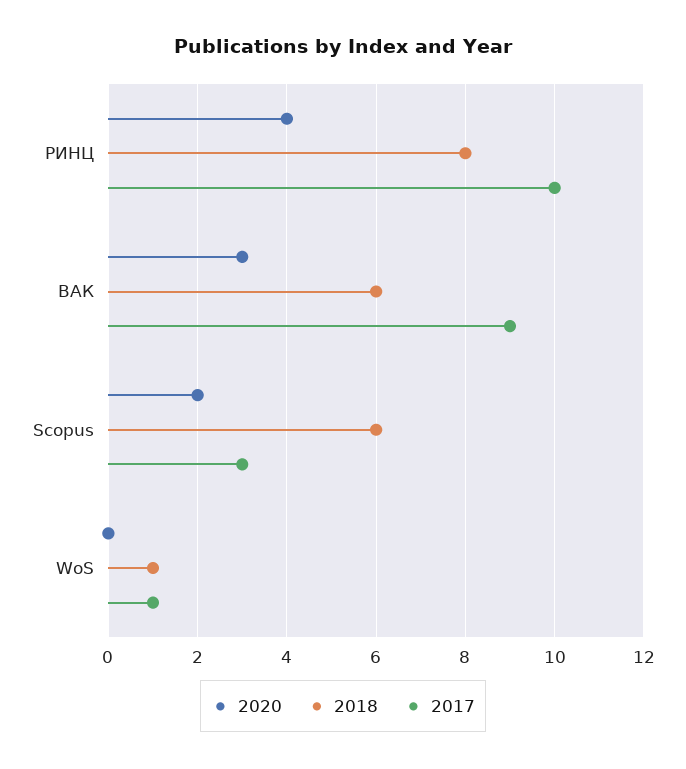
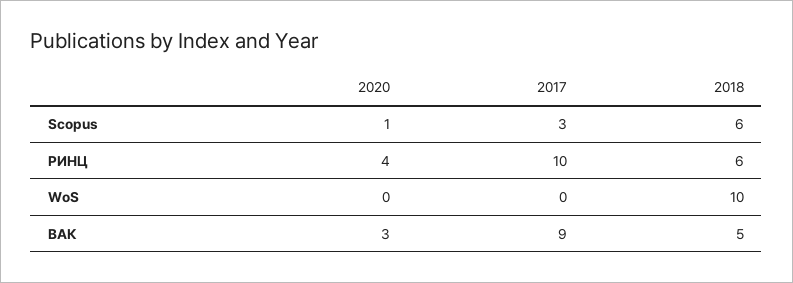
  {
    "2020": {
      "РИНЦ": 4,
      "ВАК": 3,
-     "Scopus": 2,
+     "Scopus": 1,
      "WoS": 0
    },
    "2018": {
-     "РИНЦ": 8,
+     "РИНЦ": 6,
-     "ВАК": 6,
+     "ВАК": 5,
      "Scopus": 6,
-     "WoS": 1
+     "WoS": 10
    },
    "2017": {
      "РИНЦ": 10,
      "ВАК": 9,
      "Scopus": 3,
-     "WoS": 1
+     "WoS": 0
    }
  }

